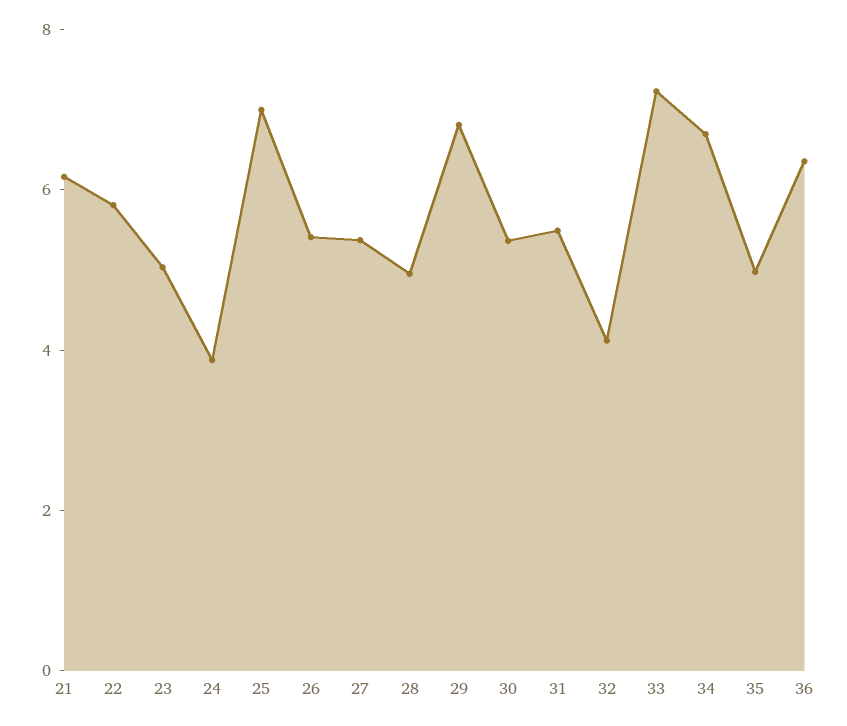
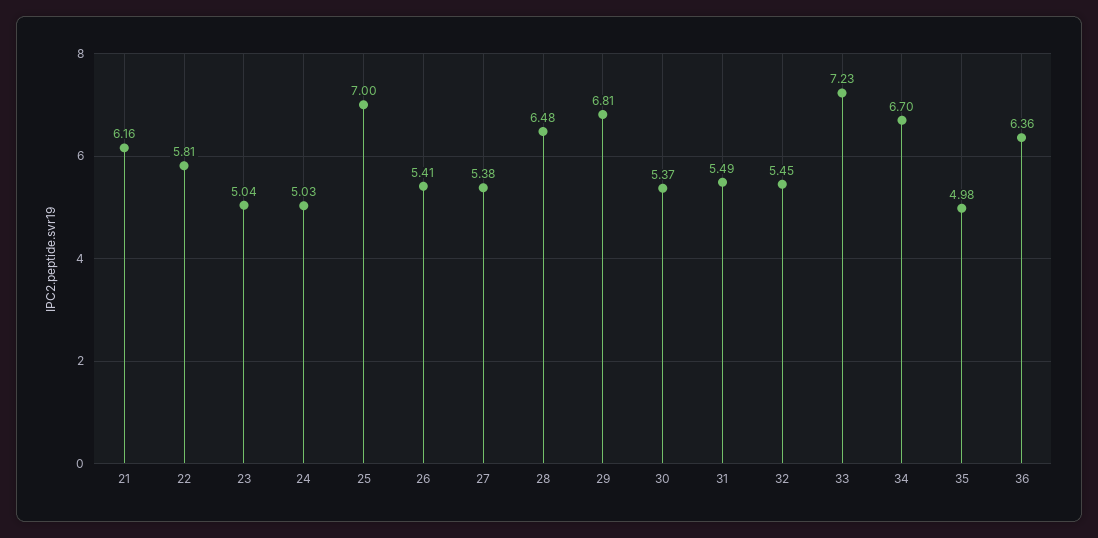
  {
    "21": 6.16,
    "22": 5.81,
    "23": 5.04,
-   "24": 4,
+   "24": 5.03,
    "25": 7,
    "26": 5.41,
    "27": 5.38,
-   "28": 5,
+   "28": 6.48,
    "29": 6.81,
    "30": 5.37,
    "31": 5.49,
-   "32": 4,
+   "32": 5.45,
    "33": 7.23,
    "34": 6.7,
    "35": 4.98,
    "36": 6.36
  }

